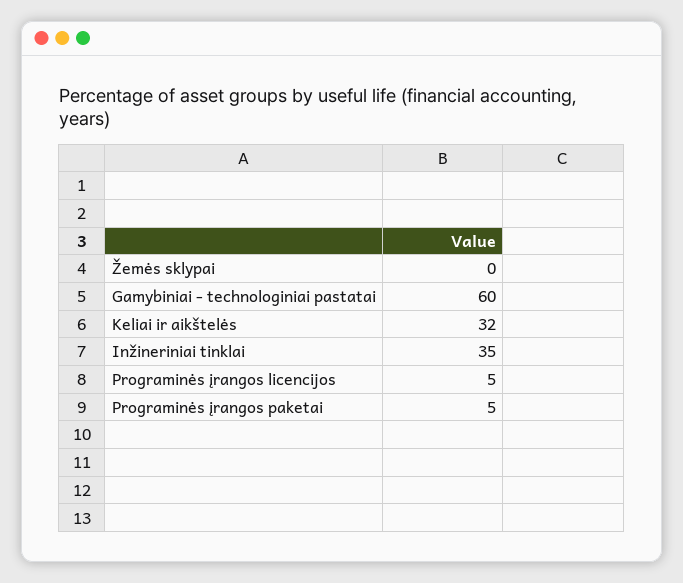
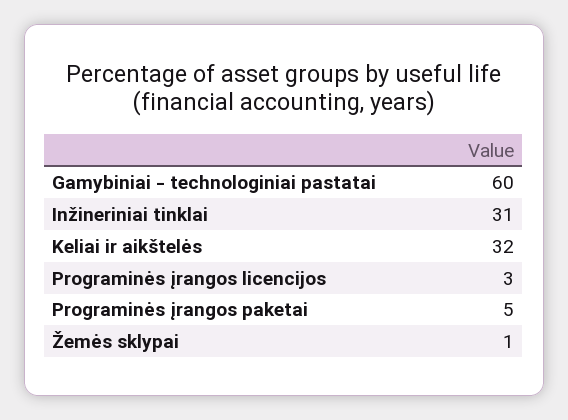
  {
-   "Žemės sklypai": 0,
+   "Žemės sklypai": 1,
    "Gamybiniai - technologiniai pastatai": 60,
    "Keliai ir aikštelės": 32,
-   "Inžineriniai tinklai": 35,
+   "Inžineriniai tinklai": 31,
-   "Programinės įrangos licencijos": 5,
+   "Programinės įrangos licencijos": 3,
    "Programinės įrangos paketai": 5
  }

